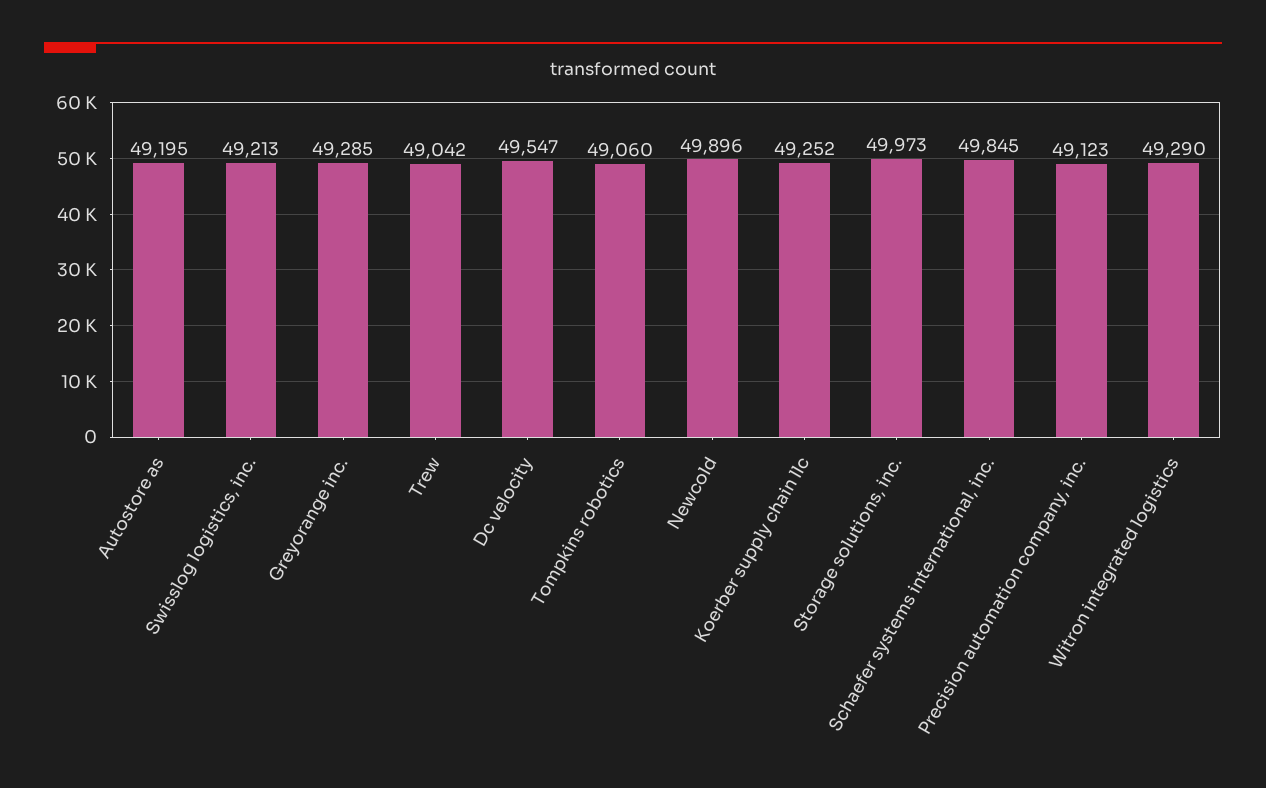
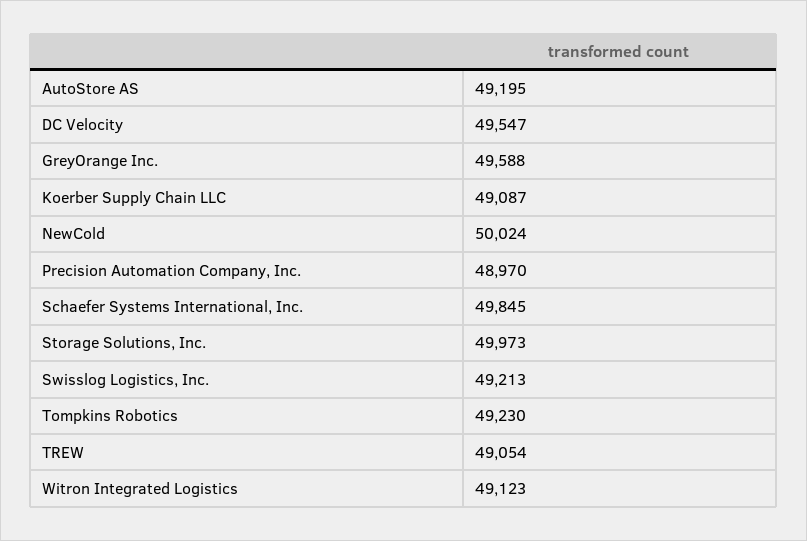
  {
    "Autostore as": 49195,
    "Swisslog logistics, inc.": 49213,
-   "Greyorange inc.": 49285,
+   "Greyorange inc.": 49588,
-   "Trew": 49042,
+   "Trew": 49054,
    "Dc velocity": 49547,
-   "Tompkins robotics": 49060,
+   "Tompkins robotics": 49230,
-   "Newcold": 49896,
+   "Newcold": 50024,
-   "Koerber supply chain llc": 49252,
+   "Koerber supply chain llc": 49087,
    "Storage solutions, inc.": 49973,
    "Schaefer systems international, inc.": 49845,
-   "Precision automation company, inc.": 49123,
+   "Precision automation company, inc.": 48970,
-   "Witron integrated logistics": 49290
+   "Witron integrated logistics": 49123
  }

